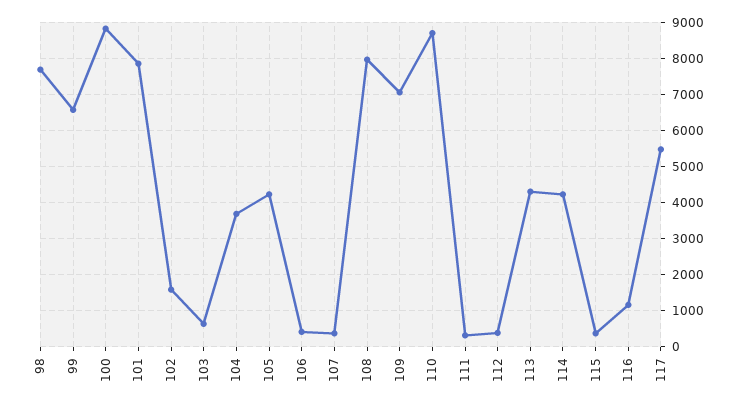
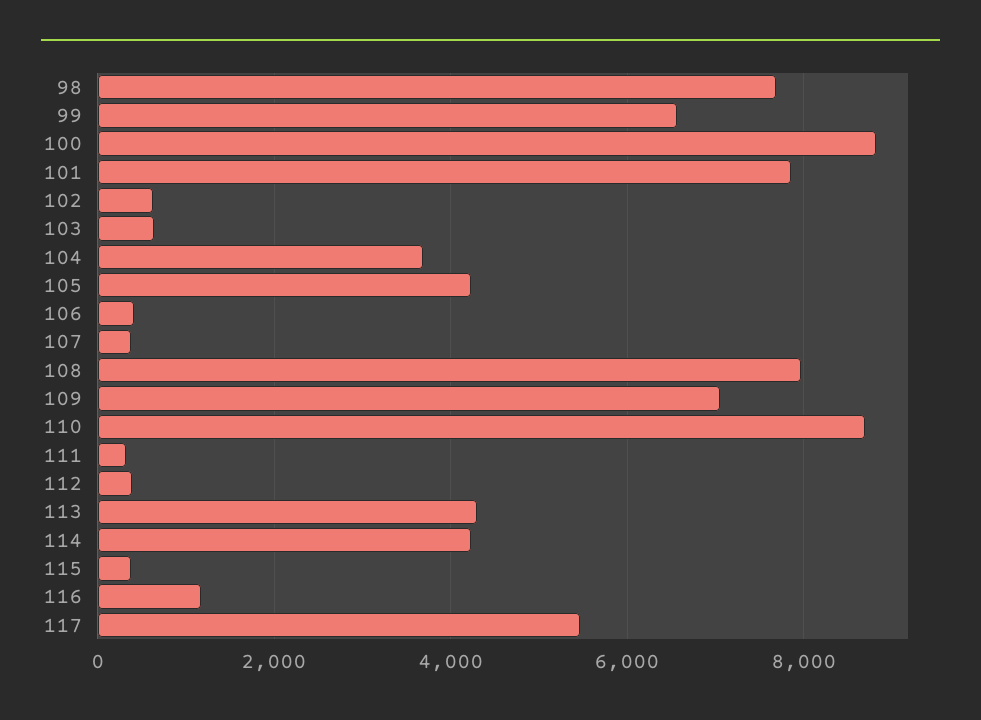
  {
    "98": 7600,
    "99": 6600,
    "100": 8800,
    "101": 7800,
-   "102": 1600,
+   "102": 600,
    "103": 600,
    "104": 3600,
    "105": 4200,
    "106": 400,
    "107": 400,
    "108": 8000,
    "109": 7000,
    "110": 8600,
    "111": 400,
    "112": 400,
    "113": 4400,
    "114": 4200,
    "115": 400,
    "116": 1200,
    "117": 5400
  }

